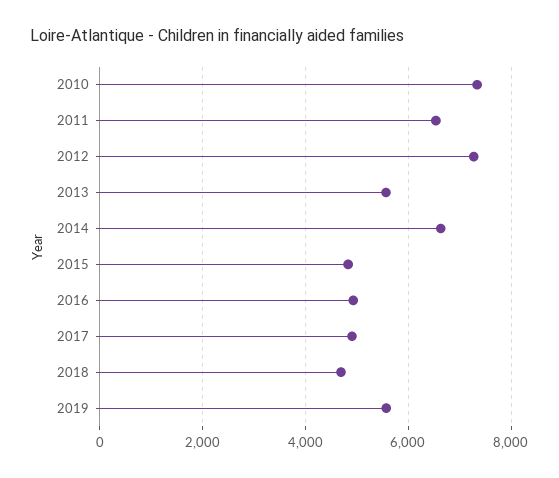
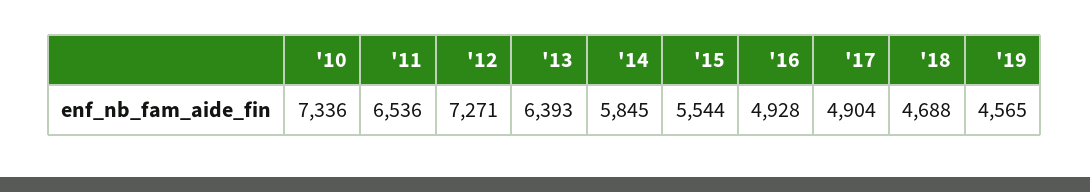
  {
    "2010": 7336,
    "2011": 6536,
    "2012": 7271,
-   "2013": 5600,
+   "2013": 6393,
-   "2014": 6600,
+   "2014": 5845,
-   "2015": 4800,
+   "2015": 5544,
    "2016": 4928,
    "2017": 4904,
    "2018": 4688,
-   "2019": 5600
+   "2019": 4565
  }

